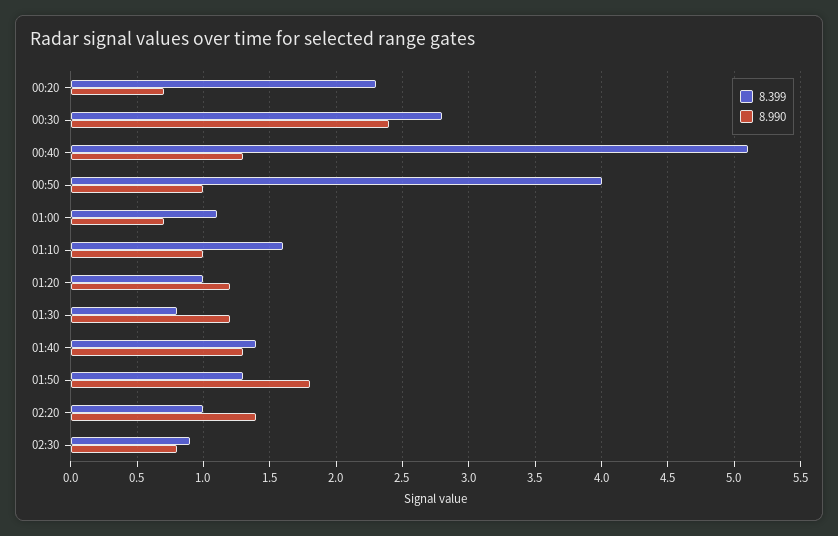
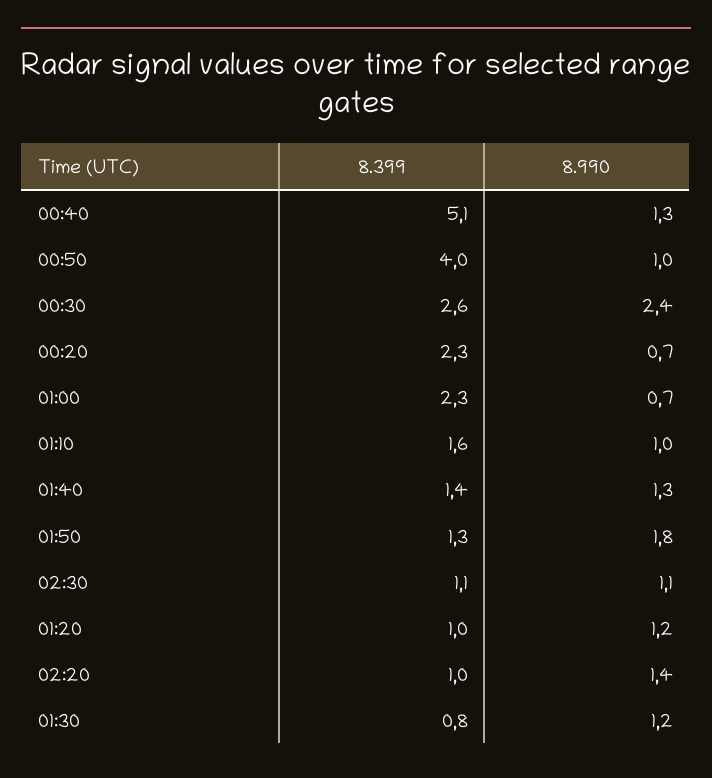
  {
    "8.399": {
      "00:20": 2.3,
-     "00:30": 2.8,
+     "00:30": 2.6,
      "00:40": 5.1,
      "00:50": 4,
-     "01:00": 1.1,
+     "01:00": 2.3,
      "01:10": 1.6,
      "01:20": 1,
      "01:30": 0.8,
      "01:40": 1.4,
      "01:50": 1.3,
      "02:20": 1,
-     "02:30": 0.9
+     "02:30": 1.1
    },
    "8.990": {
      "00:20": 0.7,
      "00:30": 2.4,
      "00:40": 1.3,
      "00:50": 1,
      "01:00": 0.7,
      "01:10": 1,
      "01:20": 1.2,
      "01:30": 1.2,
      "01:40": 1.3,
      "01:50": 1.8,
      "02:20": 1.4,
-     "02:30": 0.8
+     "02:30": 1.1
    }
  }

